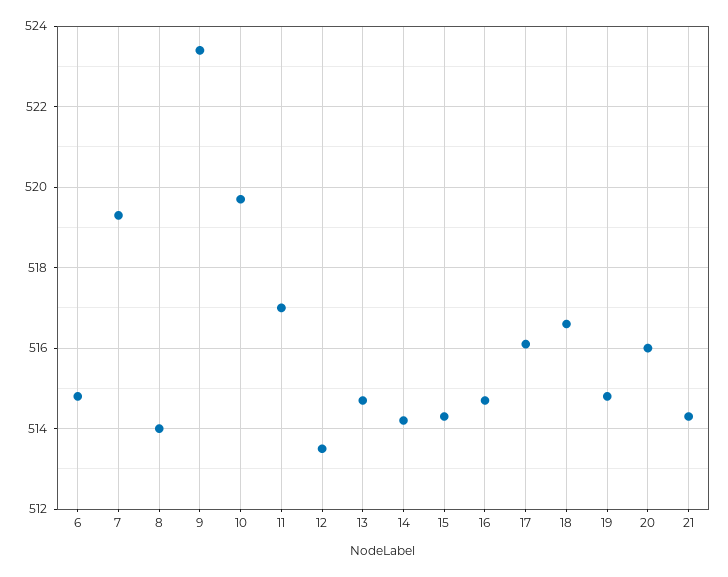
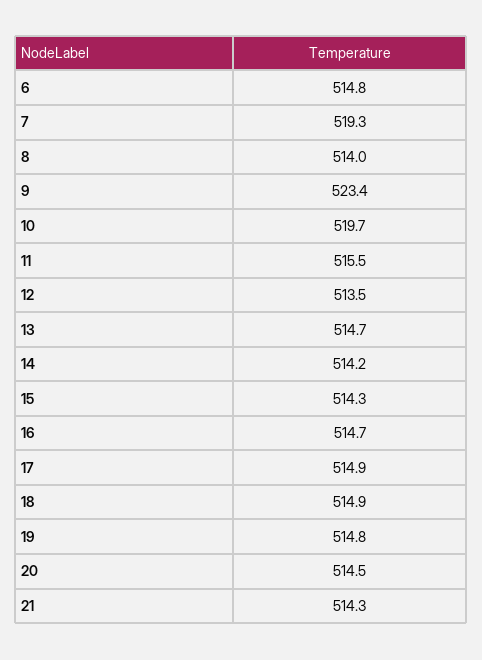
  {
    "6": 514.8,
    "7": 519.3,
    "8": 514,
    "9": 523.4,
    "10": 519.7,
-   "11": 517,
+   "11": 515.5,
    "12": 513.5,
    "13": 514.7,
    "14": 514.2,
    "15": 514.3,
    "16": 514.7,
-   "17": 516,
+   "17": 514.9,
-   "18": 516.5,
+   "18": 514.9,
    "19": 514.8,
-   "20": 516,
+   "20": 514.5,
    "21": 514.3
  }

